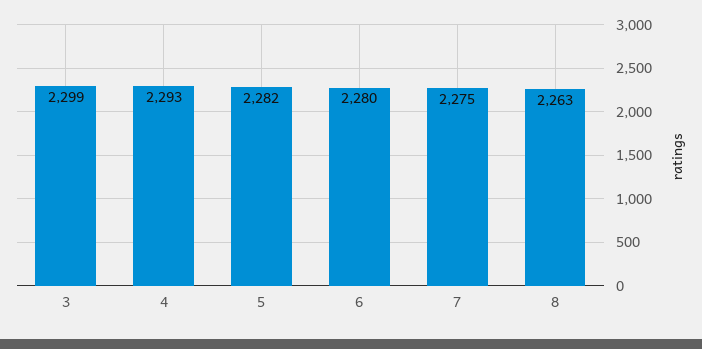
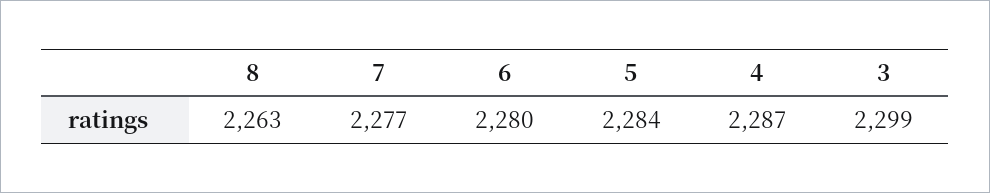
  {
    "3": 2299,
-   "4": 2293,
+   "4": 2287,
-   "5": 2282,
+   "5": 2284,
    "6": 2280,
-   "7": 2275,
+   "7": 2277,
    "8": 2263
  }

